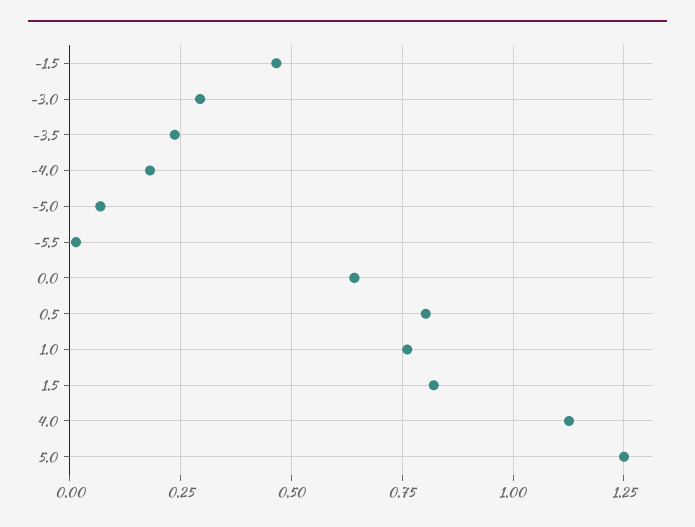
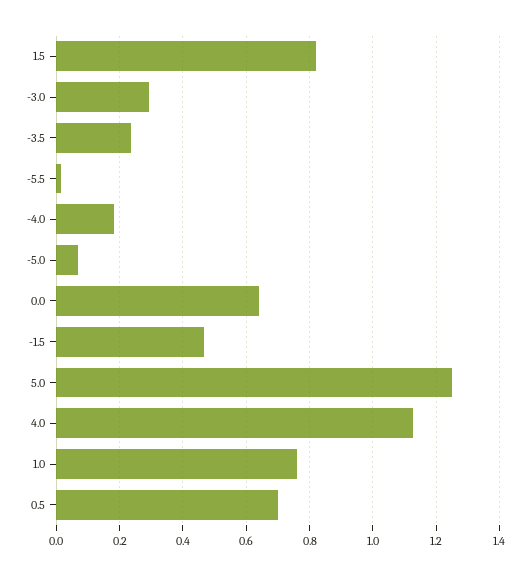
  {
    "-1.5": 0.46,
    "-3.0": 0.3,
    "-3.5": 0.24,
    "-4.0": 0.18,
    "-5.0": 0.06,
    "-5.5": 0.02,
    "0.0": 0.64,
-   "0.5": 0.8,
+   "0.5": 0.7,
    "1.0": 0.76,
    "1.5": 0.82,
    "4.0": 1.12,
    "5.0": 1.26
  }

